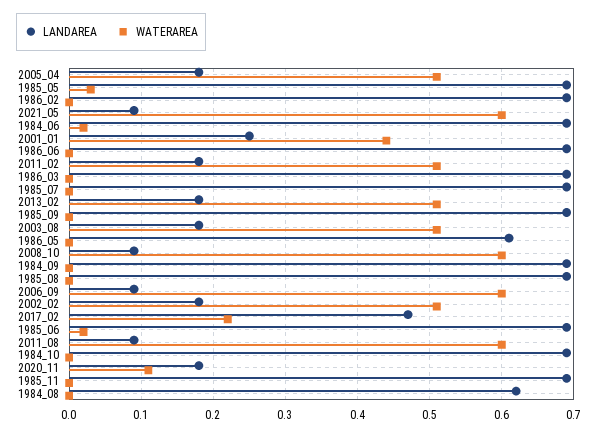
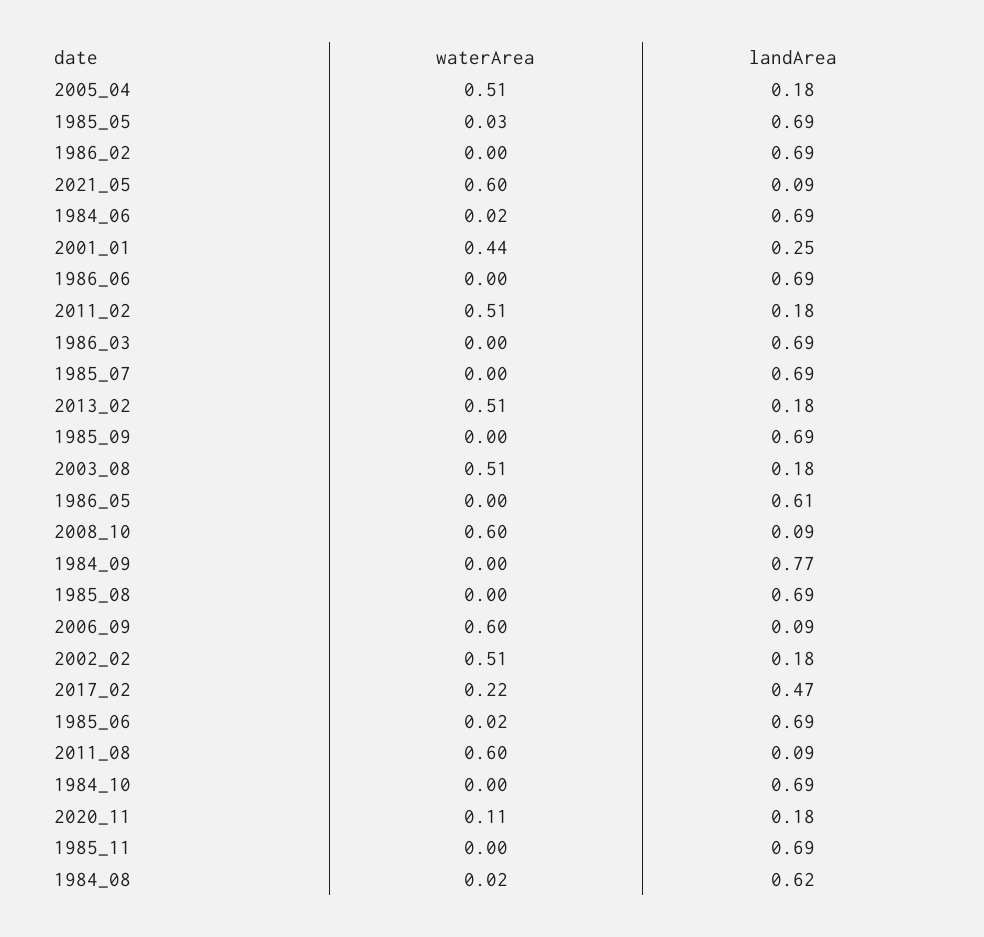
  {
    "LANDAREA": {
      "2005_04": 0.18,
      "1985_05": 0.69,
      "1986_02": 0.69,
      "2021_05": 0.09,
      "1984_06": 0.69,
      "2001_01": 0.25,
      "1986_06": 0.69,
      "2011_02": 0.18,
      "1986_03": 0.69,
      "1985_07": 0.69,
      "2013_02": 0.18,
      "1985_09": 0.69,
      "2003_08": 0.18,
      "1986_05": 0.61,
      "2008_10": 0.09,
-     "1984_09": 0.69,
+     "1984_09": 0.77,
      "1985_08": 0.69,
      "2006_09": 0.09,
      "2002_02": 0.18,
      "2017_02": 0.47,
      "1985_06": 0.69,
      "2011_08": 0.09,
      "1984_10": 0.69,
      "2020_11": 0.18,
      "1985_11": 0.69,
      "1984_08": 0.62
    },
    "WATERAREA": {
      "2005_04": 0.51,
      "1985_05": 0.03,
      "1986_02": 0,
      "2021_05": 0.6,
      "1984_06": 0.02,
      "2001_01": 0.44,
      "1986_06": 0,
      "2011_02": 0.51,
      "1986_03": 0,
      "1985_07": 0,
      "2013_02": 0.51,
      "1985_09": 0,
      "2003_08": 0.51,
      "1986_05": 0,
      "2008_10": 0.6,
      "1984_09": 0,
      "1985_08": 0,
      "2006_09": 0.6,
      "2002_02": 0.51,
      "2017_02": 0.22,
      "1985_06": 0.02,
      "2011_08": 0.6,
      "1984_10": 0,
      "2020_11": 0.11,
      "1985_11": 0,
-     "1984_08": 0
+     "1984_08": 0.02
    }
  }

